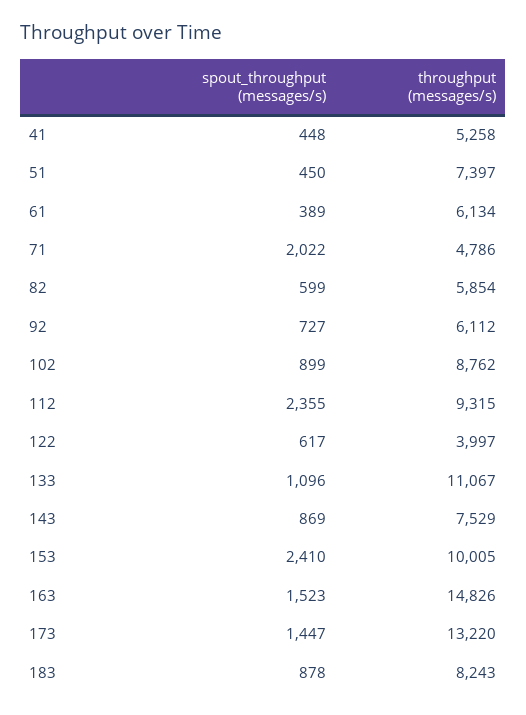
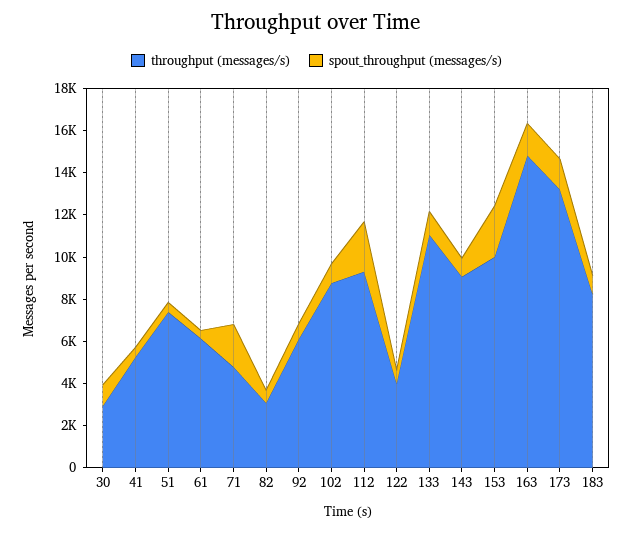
  {
    "spout_throughput (messages/s)": {
      "41": 448,
      "51": 450,
      "61": 389,
      "71": 2022,
      "82": 599,
      "92": 727,
      "102": 899,
      "112": 2355,
      "122": 617,
      "133": 1096,
      "143": 869,
      "153": 2410,
      "163": 1523,
      "173": 1447,
-     "183": 878
+     "183": 878,
+     "30": 1000
    },
    "throughput (messages/s)": {
      "41": 5258,
      "51": 7397,
      "61": 6134,
      "71": 4786,
-     "82": 5854,
+     "82": 3000,
      "92": 6112,
      "102": 8762,
      "112": 9315,
      "122": 3997,
      "133": 11067,
-     "143": 7529,
+     "143": 9000,
      "153": 10005,
      "163": 14826,
      "173": 13220,
-     "183": 8243
+     "183": 8243,
+     "30": 3000
    }
  }

